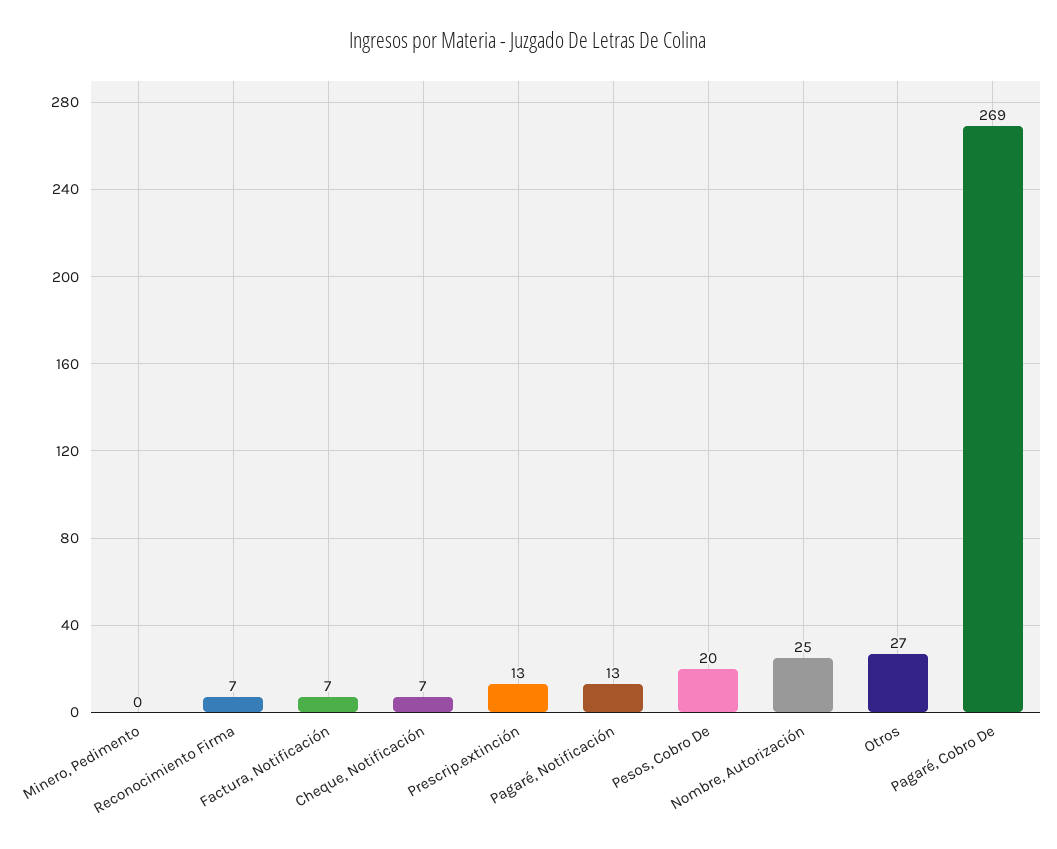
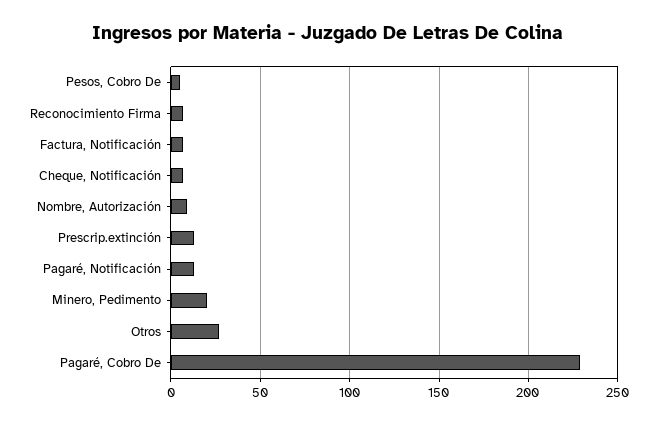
  {
-   "Minero, Pedimento": 0,
+   "Minero, Pedimento": 20,
    "Reconocimiento Firma": 7,
    "Factura, Notificación": 7,
    "Cheque, Notificación": 7,
    "Prescrip.extinción": 13,
    "Pagaré, Notificación": 13,
-   "Pesos, Cobro De": 20,
+   "Pesos, Cobro De": 5,
-   "Nombre, Autorización": 25,
+   "Nombre, Autorización": 10,
    "Otros": 27,
-   "Pagaré, Cobro De": 269
+   "Pagaré, Cobro De": 230
  }

